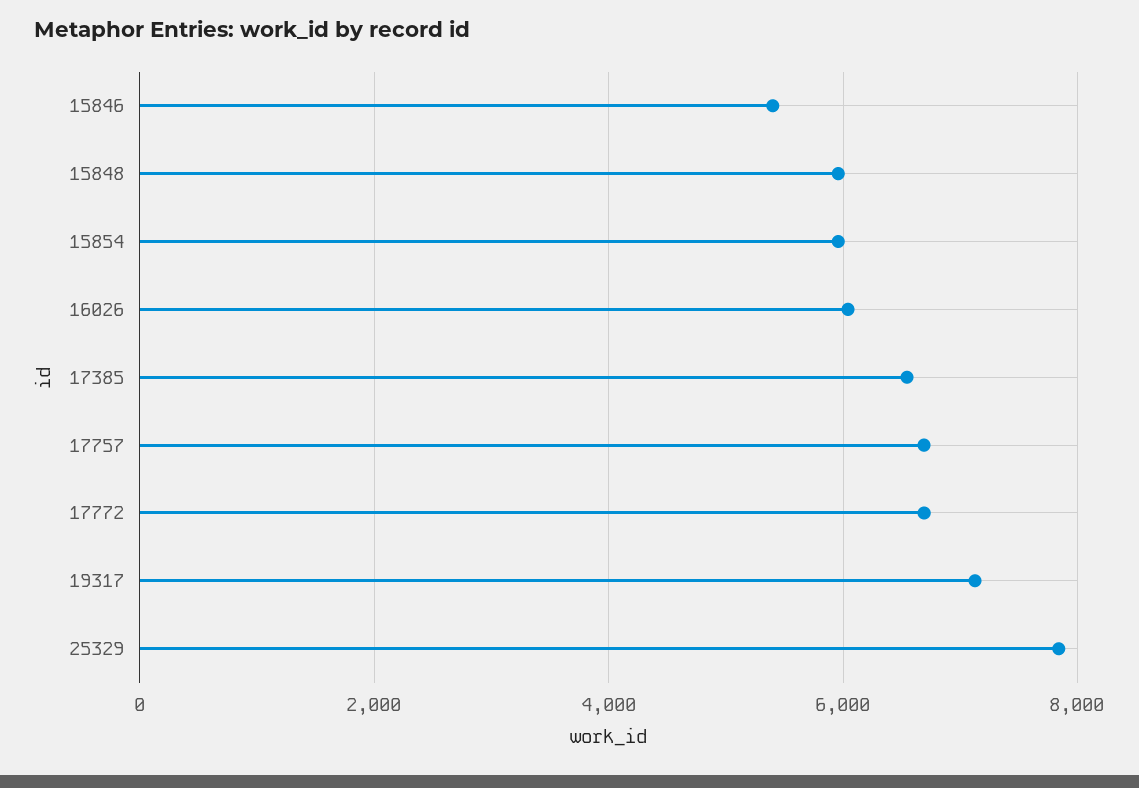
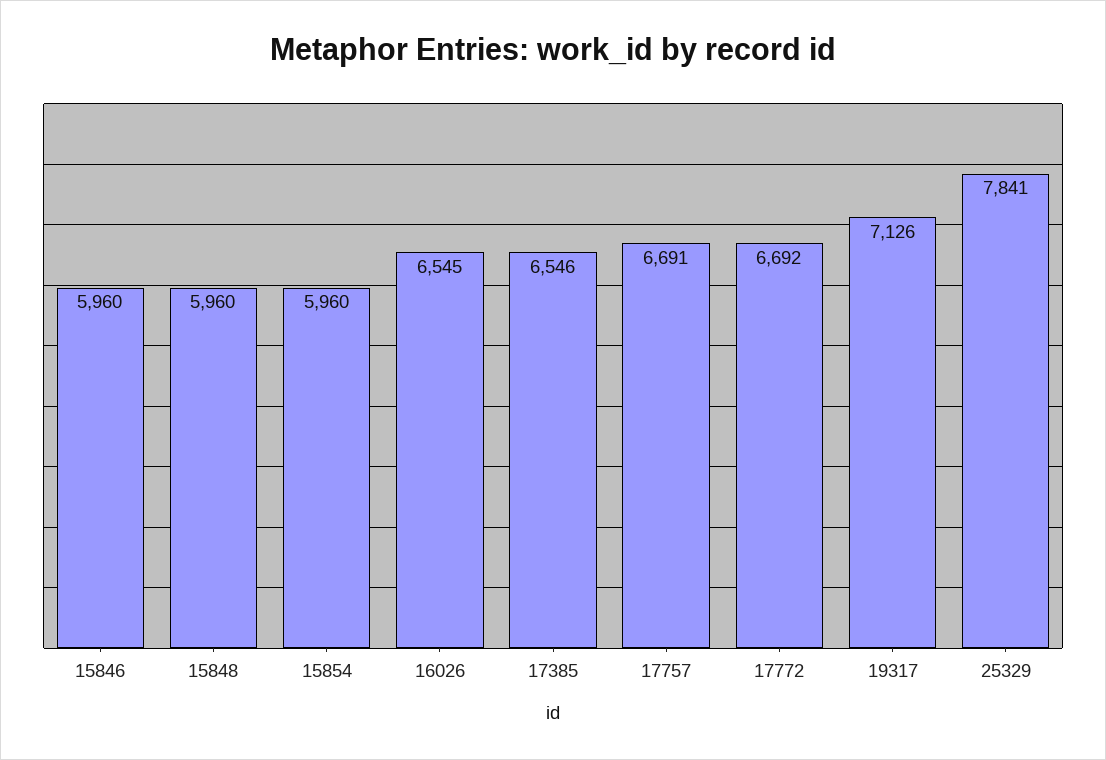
  {
-   "15846": 5400,
+   "15846": 5960,
    "15848": 5960,
    "15854": 5960,
-   "16026": 6000,
+   "16026": 6545,
    "17385": 6546,
    "17757": 6691,
    "17772": 6692,
    "19317": 7126,
    "25329": 7841
  }

